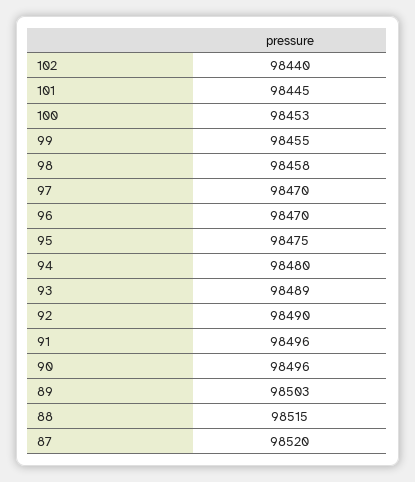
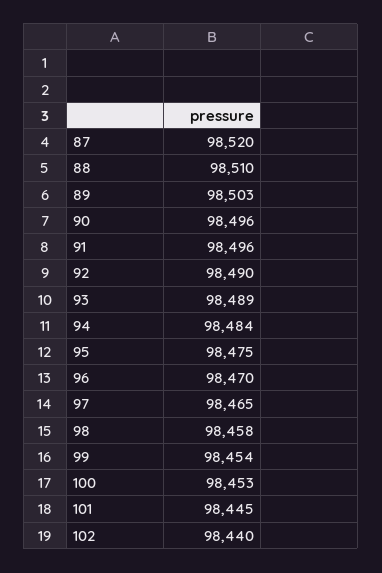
  {
    "102": 98440,
    "101": 98445,
    "100": 98453,
-   "99": 98455,
+   "99": 98454,
    "98": 98458,
-   "97": 98470,
+   "97": 98465,
    "96": 98470,
    "95": 98475,
-   "94": 98480,
+   "94": 98484,
    "93": 98489,
    "92": 98490,
    "91": 98496,
    "90": 98496,
    "89": 98503,
-   "88": 98515,
+   "88": 98510,
    "87": 98520
  }

